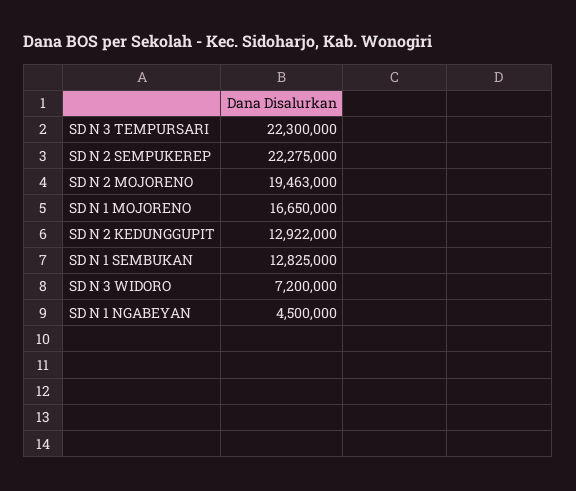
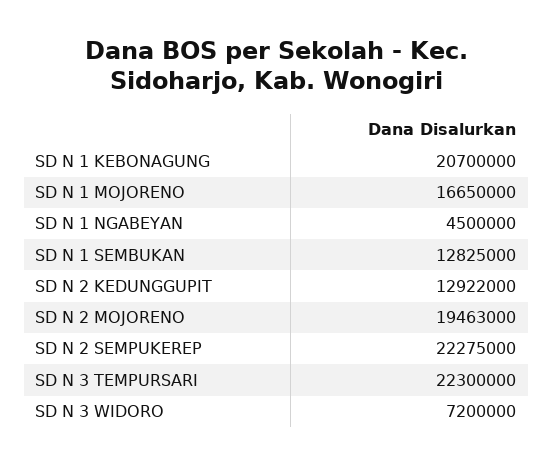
  {
    "SD N 3 TEMPURSARI": 22300000,
    "SD N 2 SEMPUKEREP": 22275000,
    "SD N 2 MOJORENO": 19463000,
    "SD N 1 MOJORENO": 16650000,
    "SD N 2 KEDUNGGUPIT": 12922000,
    "SD N 1 SEMBUKAN": 12825000,
    "SD N 3 WIDORO": 7200000,
-   "SD N 1 NGABEYAN": 4500000
+   "SD N 1 NGABEYAN": 4500000,
+   "SD N 1 KEBONAGUNG": 20700000
  }

